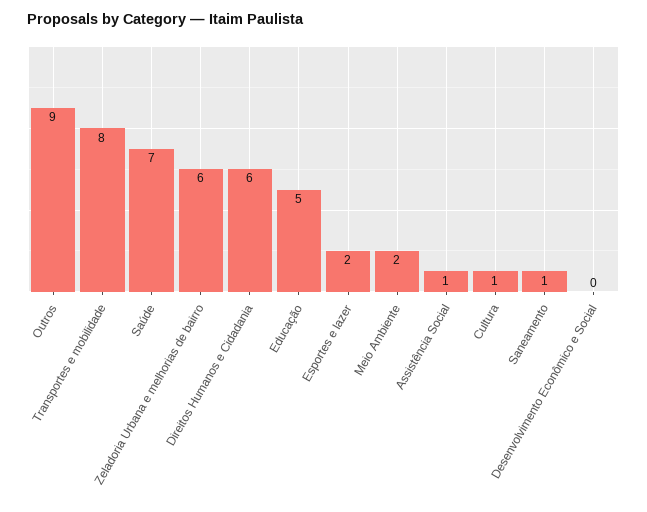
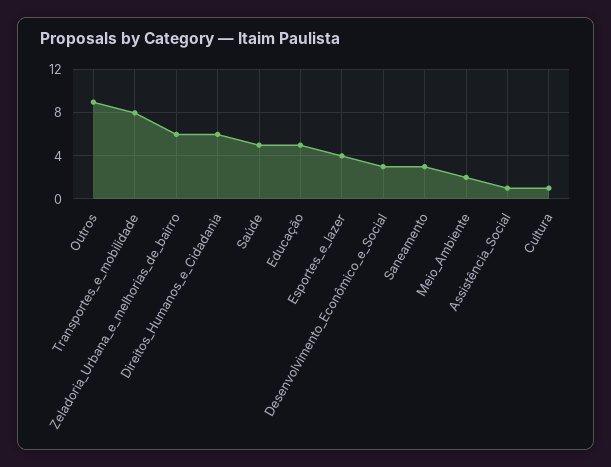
  {
    "Outros": 9,
    "Transportes e mobilidade": 8,
-   "Saúde": 7,
+   "Saúde": 5,
    "Zeladoria Urbana e melhorias de bairro": 6,
    "Direitos Humanos e Cidadania": 6,
    "Educação": 5,
-   "Esportes e lazer": 2,
+   "Esportes e lazer": 4,
    "Meio Ambiente": 2,
    "Assistência Social": 1,
    "Cultura": 1,
-   "Saneamento": 1,
+   "Saneamento": 3,
-   "Desenvolvimento Econômico e Social": 0
+   "Desenvolvimento Econômico e Social": 3
  }

